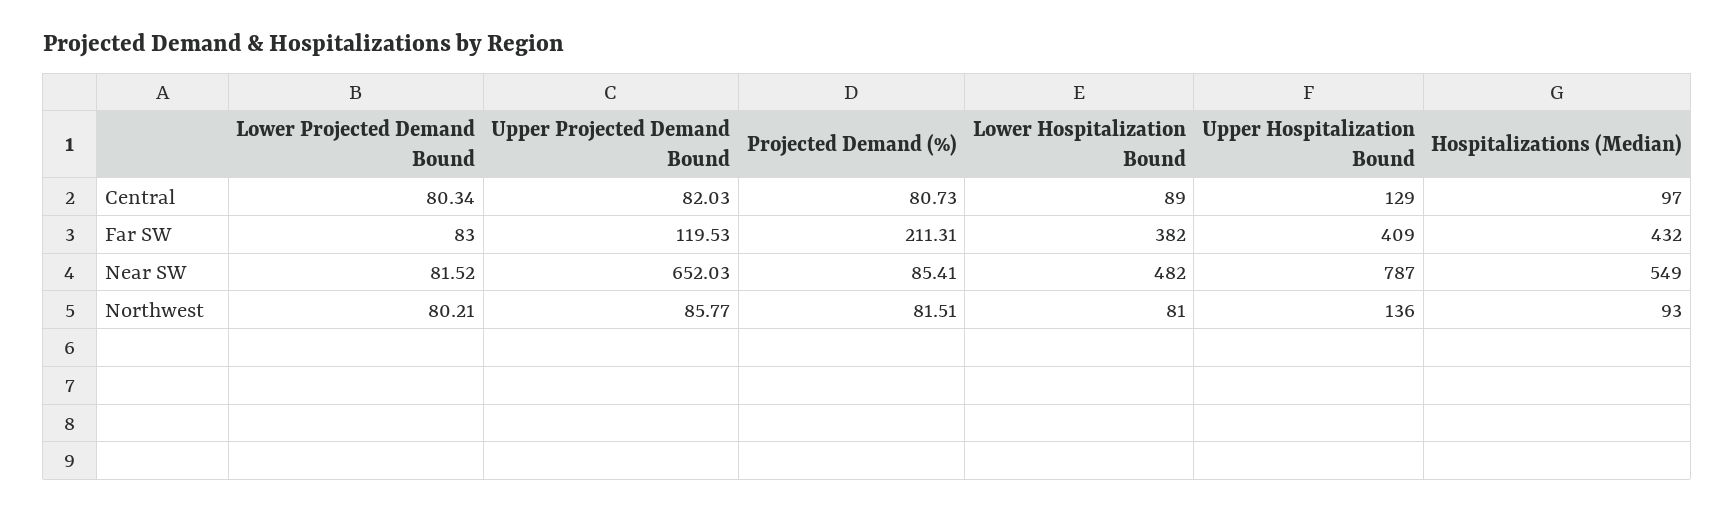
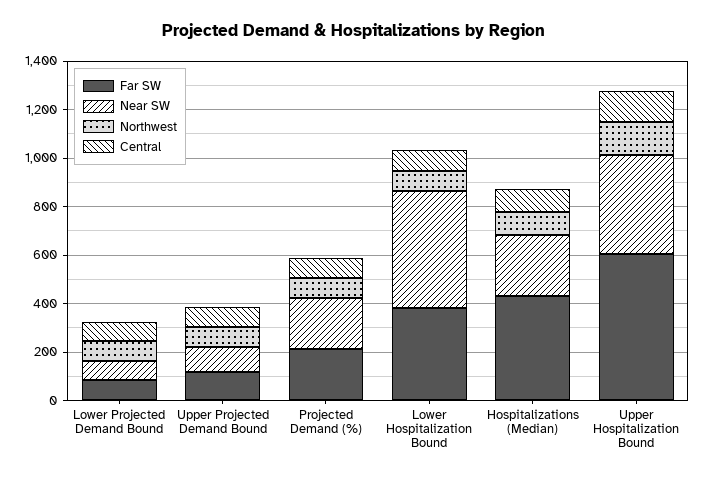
  {
    "Central": {
      "Lower Projected Demand Bound": 80.34,
      "Upper Projected Demand Bound": 82.03,
      "Projected Demand (%)": 80.73,
      "Lower Hospitalization Bound": 89,
      "Upper Hospitalization Bound": 129,
      "Hospitalizations (Median)": 97
    },
    "Far SW": {
      "Lower Projected Demand Bound": 83,
      "Upper Projected Demand Bound": 119.53,
      "Projected Demand (%)": 211.31,
      "Lower Hospitalization Bound": 382,
-     "Upper Hospitalization Bound": 409,
+     "Upper Hospitalization Bound": 600,
      "Hospitalizations (Median)": 432
    },
    "Near SW": {
      "Lower Projected Demand Bound": 81.52,
-     "Upper Projected Demand Bound": 652.03,
+     "Upper Projected Demand Bound": 100,
-     "Projected Demand (%)": 85.41,
+     "Projected Demand (%)": 200,
      "Lower Hospitalization Bound": 482,
-     "Upper Hospitalization Bound": 787,
+     "Upper Hospitalization Bound": 400,
-     "Hospitalizations (Median)": 549
+     "Hospitalizations (Median)": 250
    },
    "Northwest": {
      "Lower Projected Demand Bound": 80.21,
      "Upper Projected Demand Bound": 85.77,
      "Projected Demand (%)": 81.51,
      "Lower Hospitalization Bound": 81,
      "Upper Hospitalization Bound": 136,
      "Hospitalizations (Median)": 93
    }
  }

